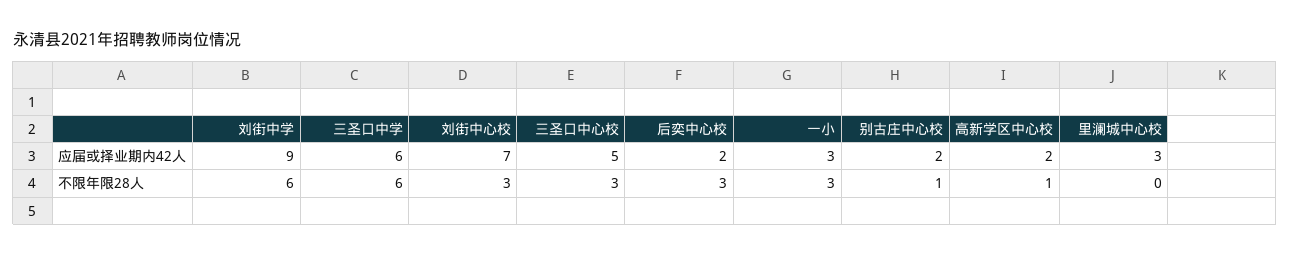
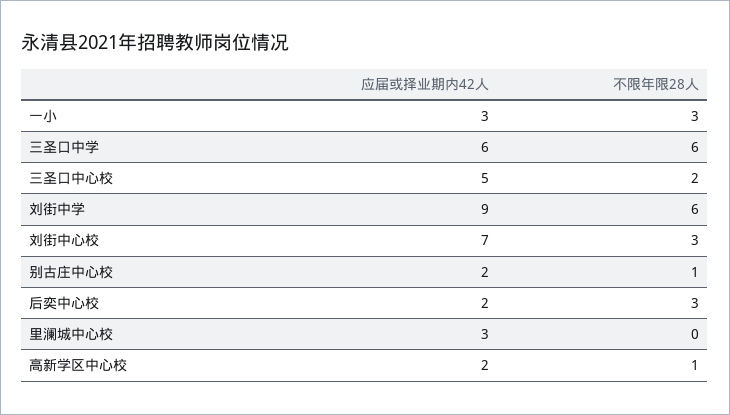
  {
    "刘街中学": {
      "应届或择业期内42人": 9,
      "不限年限28人": 6
    },
    "三圣口中学": {
      "应届或择业期内42人": 6,
      "不限年限28人": 6
    },
    "刘街中心校": {
      "应届或择业期内42人": 7,
      "不限年限28人": 3
    },
    "三圣口中心校": {
      "应届或择业期内42人": 5,
-     "不限年限28人": 3
+     "不限年限28人": 2
    },
    "后奕中心校": {
      "应届或择业期内42人": 2,
      "不限年限28人": 3
    },
    "一小": {
      "应届或择业期内42人": 3,
      "不限年限28人": 3
    },
    "别古庄中心校": {
      "应届或择业期内42人": 2,
      "不限年限28人": 1
    },
    "高新学区中心校": {
      "应届或择业期内42人": 2,
      "不限年限28人": 1
    },
    "里澜城中心校": {
      "应届或择业期内42人": 3,
      "不限年限28人": 0
    }
  }

